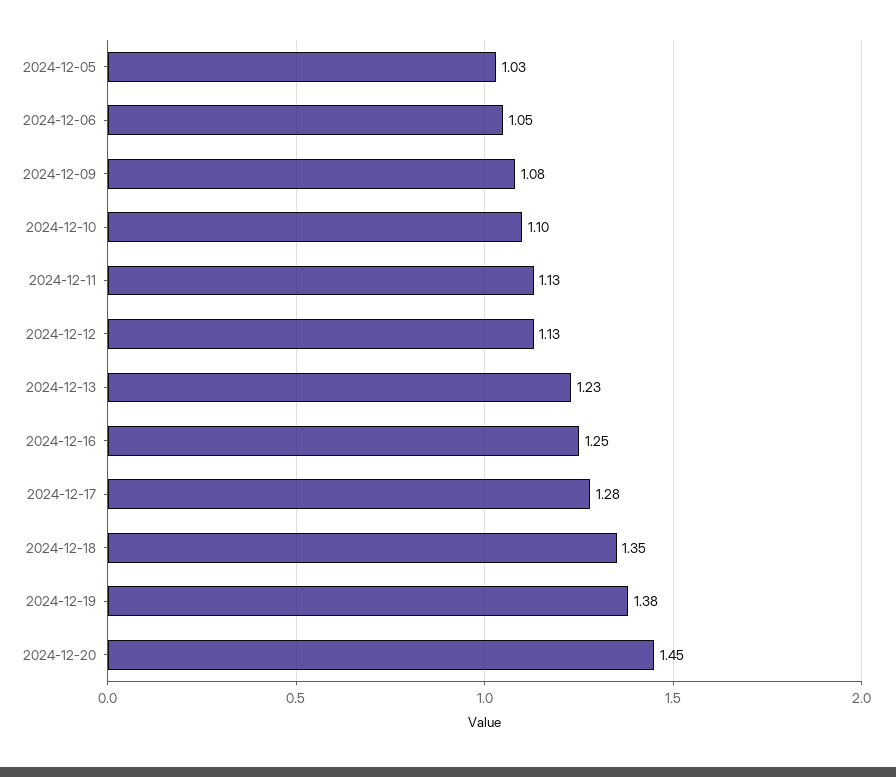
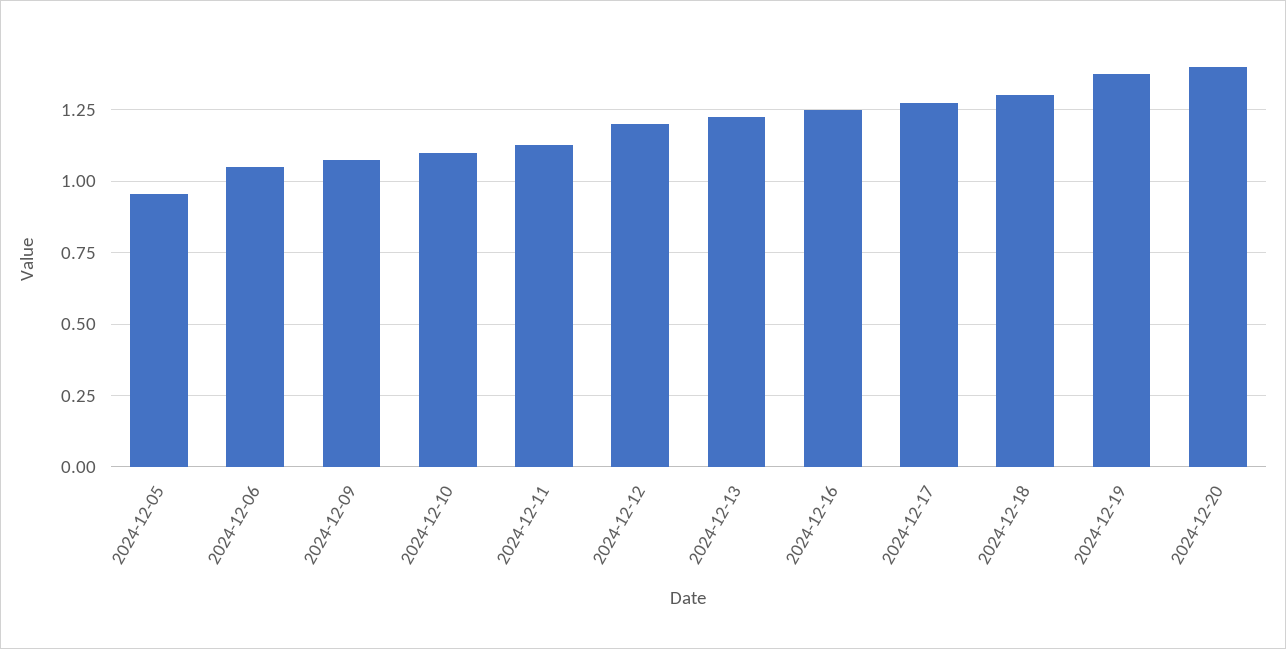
  {
-   "2024-12-05": 1.03,
+   "2024-12-05": 0.95,
    "2024-12-06": 1.05,
    "2024-12-09": 1.08,
    "2024-12-10": 1.1,
    "2024-12-11": 1.13,
-   "2024-12-12": 1.13,
+   "2024-12-12": 1.2,
    "2024-12-13": 1.23,
    "2024-12-16": 1.25,
    "2024-12-17": 1.28,
-   "2024-12-18": 1.35,
+   "2024-12-18": 1.3,
    "2024-12-19": 1.38,
-   "2024-12-20": 1.45
+   "2024-12-20": 1.4
  }

